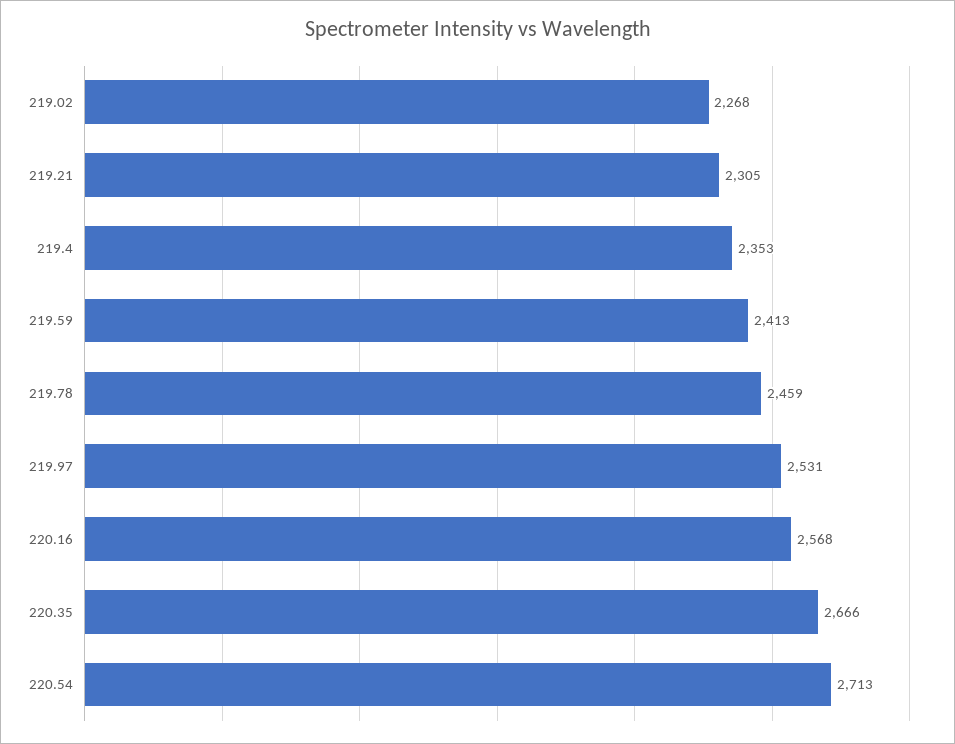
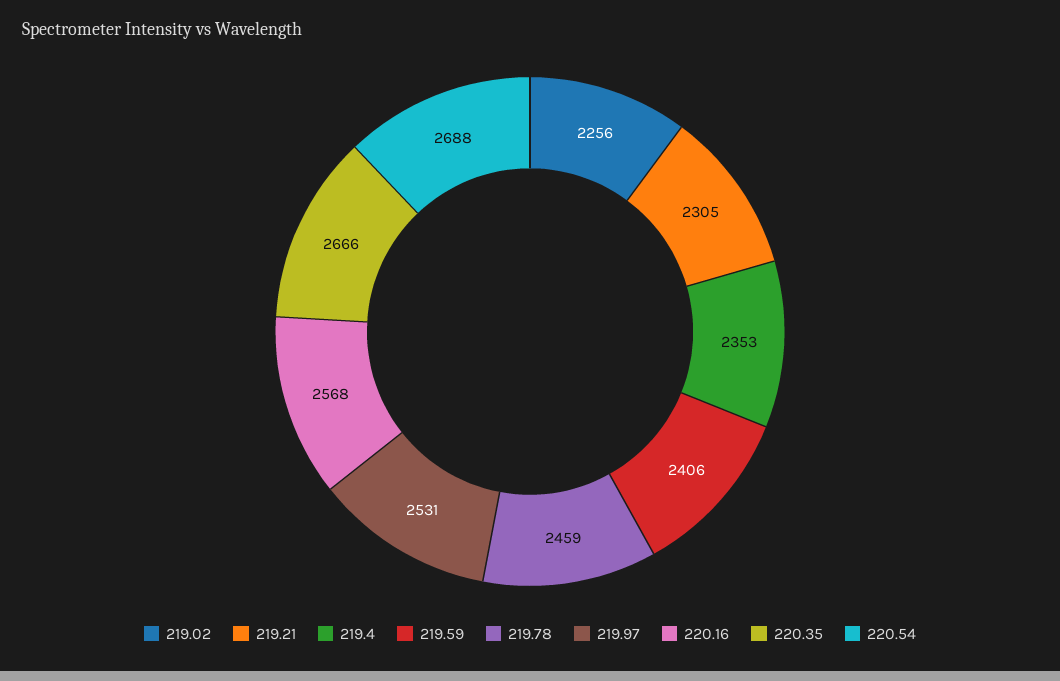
  {
-   "219.02": 2268,
+   "219.02": 2256,
    "219.21": 2305,
    "219.4": 2353,
-   "219.59": 2413,
+   "219.59": 2406,
    "219.78": 2459,
    "219.97": 2531,
    "220.16": 2568,
    "220.35": 2666,
-   "220.54": 2713
+   "220.54": 2688
  }

